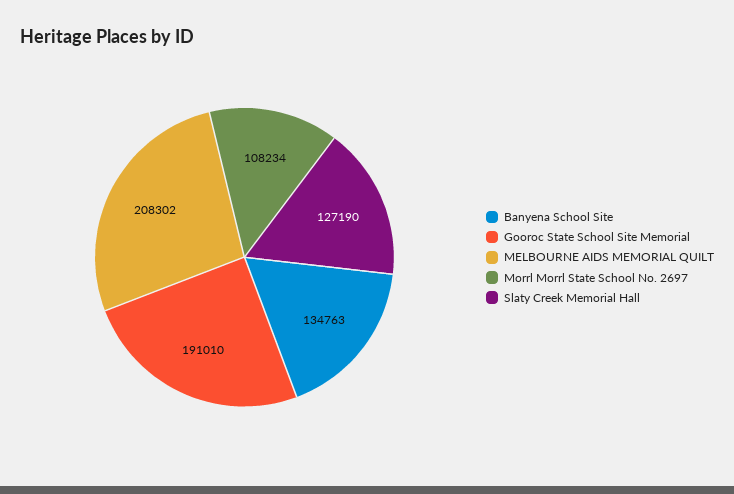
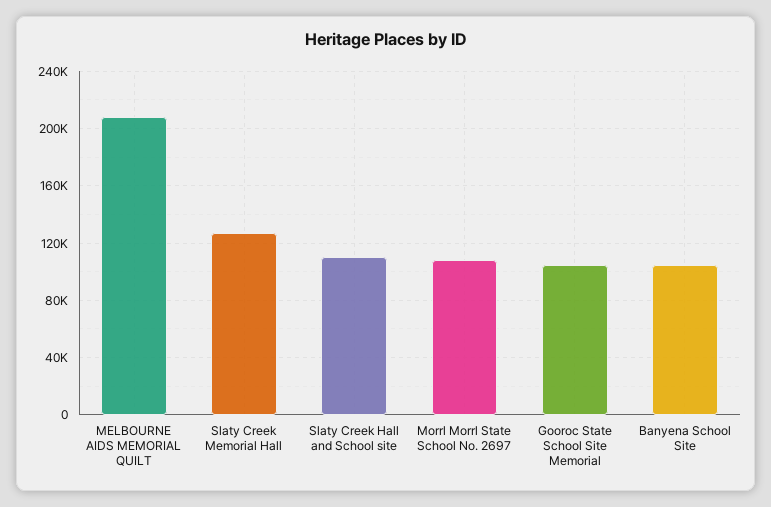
  {
-   "Banyena School Site": 134763,
+   "Banyena School Site": 105000,
-   "Gooroc State School Site Memorial": 191010,
+   "Gooroc State School Site Memorial": 105000,
    "MELBOURNE AIDS MEMORIAL QUILT": 208302,
    "Morrl Morrl State School No. 2697": 108234,
-   "Slaty Creek Memorial Hall": 127190
+   "Slaty Creek Memorial Hall": 127190,
+   "Slaty Creek Hall and School site": 110000
  }

